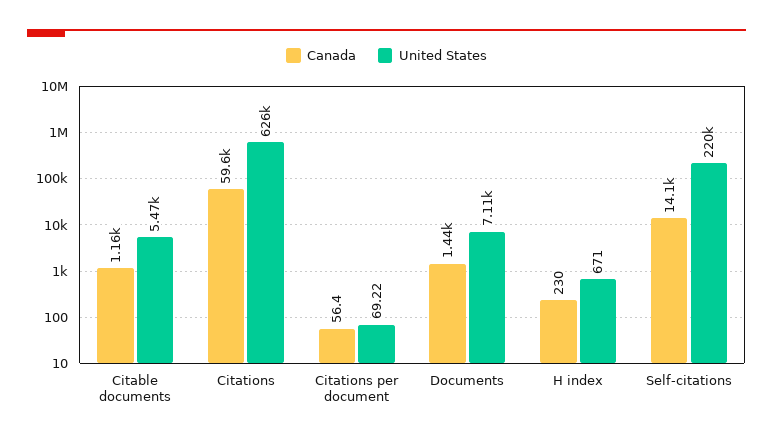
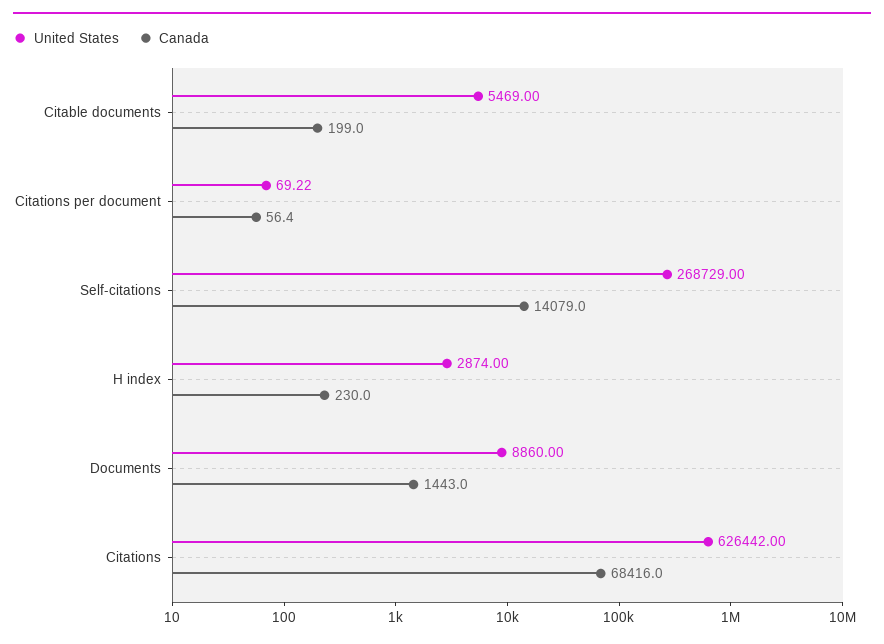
  {
    "Canada": {
-     "Citable documents": 1160,
+     "Citable documents": 199,
-     "Citations": 59600,
+     "Citations": 68416,
      "Citations per document": 56.4,
      "Documents": 1443,
      "H index": 230,
      "Self-citations": 14079
    },
    "United States": {
      "Citable documents": 5469,
      "Citations": 626442,
      "Citations per document": 69.22,
-     "Documents": 7110,
+     "Documents": 8860,
-     "H index": 671,
+     "H index": 2874,
-     "Self-citations": 220000
+     "Self-citations": 268729
    }
  }

